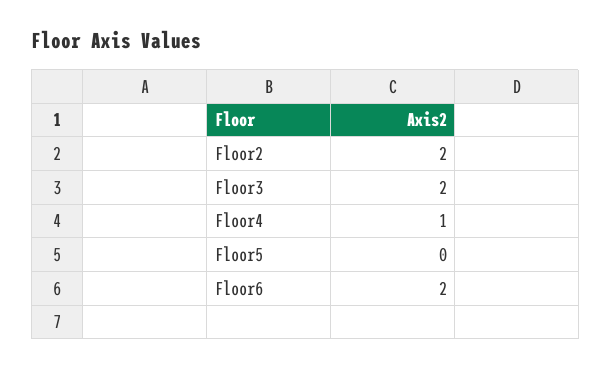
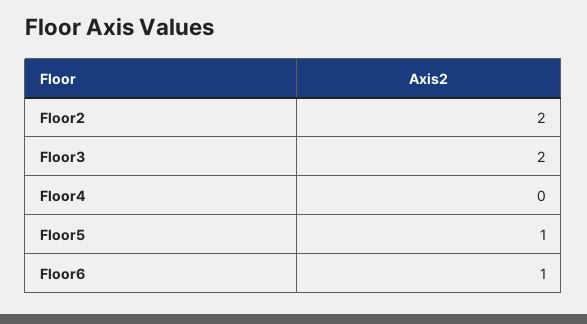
  {
    "Floor2": 2,
    "Floor3": 2,
-   "Floor4": 1,
+   "Floor4": 0,
-   "Floor5": 0,
+   "Floor5": 1,
-   "Floor6": 2
+   "Floor6": 1
  }

